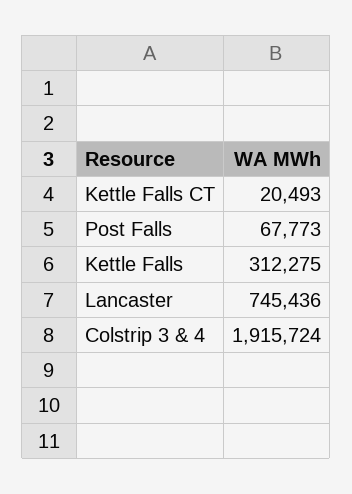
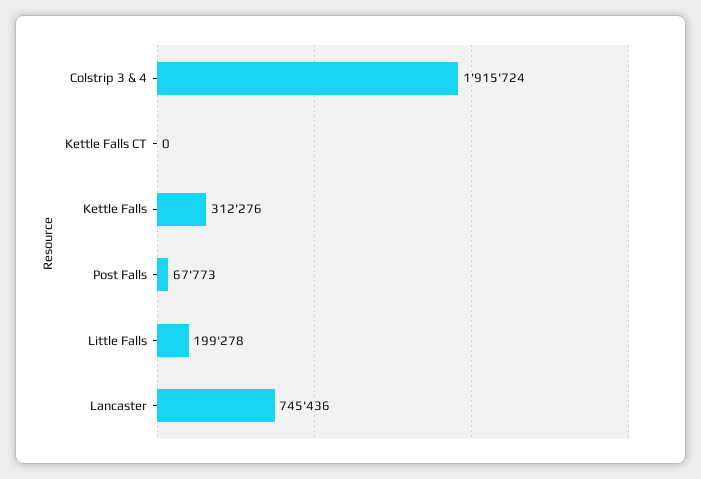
  {
-   "Kettle Falls CT": 20493,
+   "Kettle Falls CT": 0,
    "Post Falls": 67773,
-   "Kettle Falls": 312275,
+   "Kettle Falls": 312276,
    "Lancaster": 745436,
-   "Colstrip 3 & 4": 1915724
+   "Colstrip 3 & 4": 1915724,
+   "Little Falls": 199278
  }

